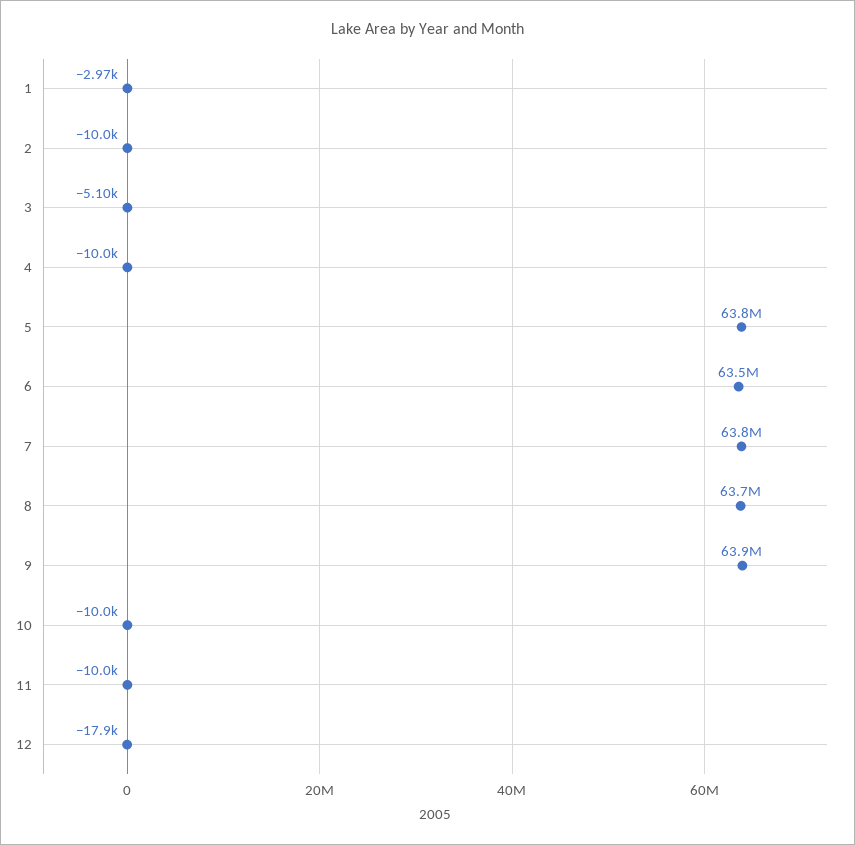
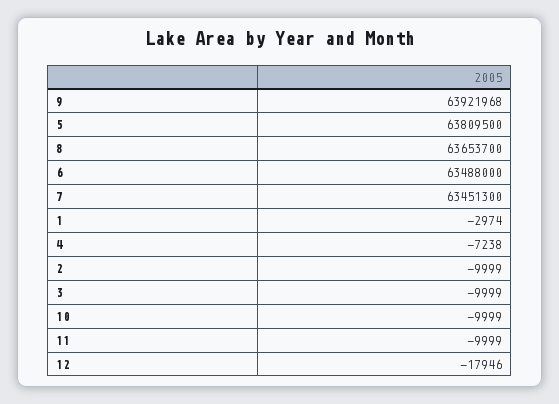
  {
    "1": -2974,
    "2": -9999,
-   "3": -5100,
+   "3": -9999,
-   "4": -10000,
+   "4": -7238,
    "5": 63809500,
    "6": 63488000,
-   "7": 63800000,
+   "7": 63451300,
    "8": 63653700,
    "9": 63921968,
    "10": -9999,
    "11": -9999,
    "12": -17946
  }

